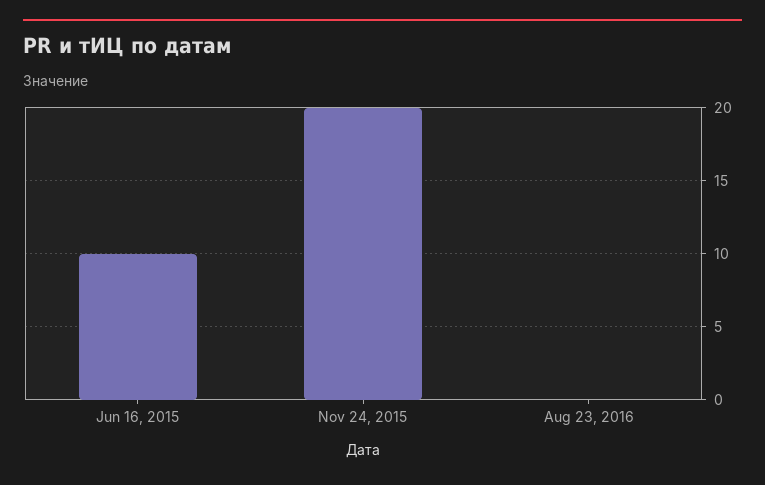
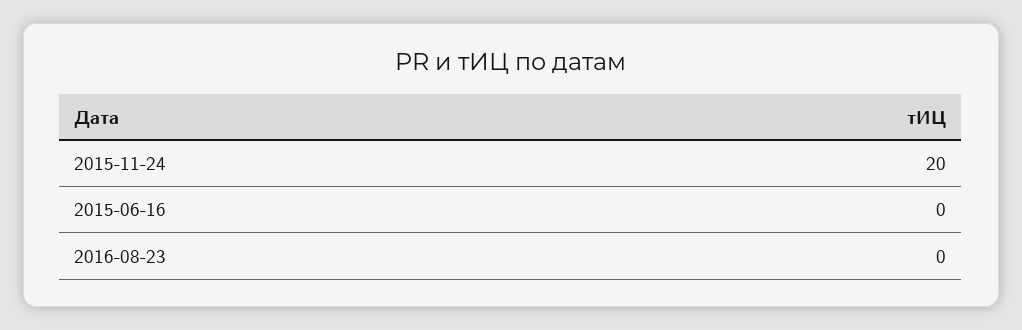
  {
-   "Jun 16, 2015": 10,
+   "Jun 16, 2015": 0,
    "Nov 24, 2015": 20,
    "Aug 23, 2016": 0
  }

